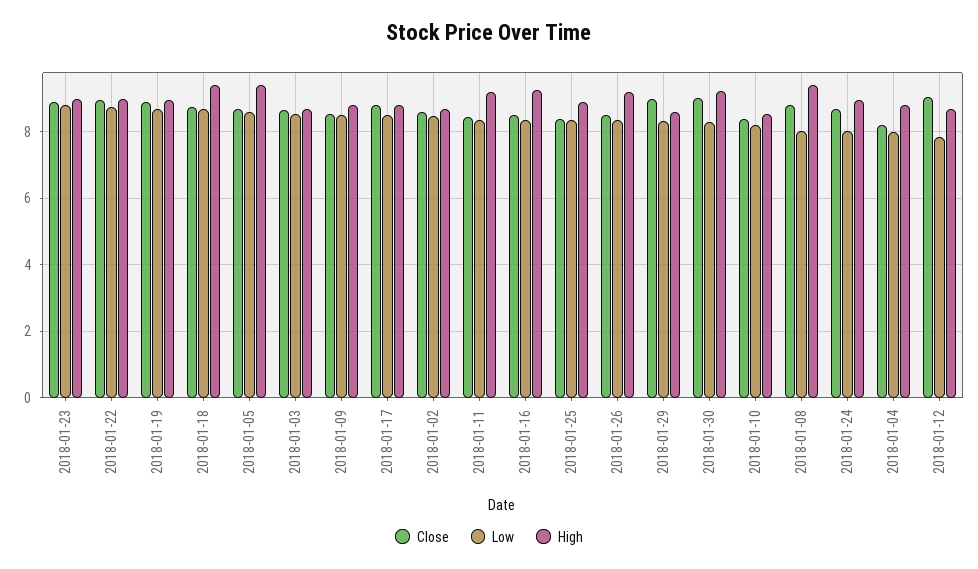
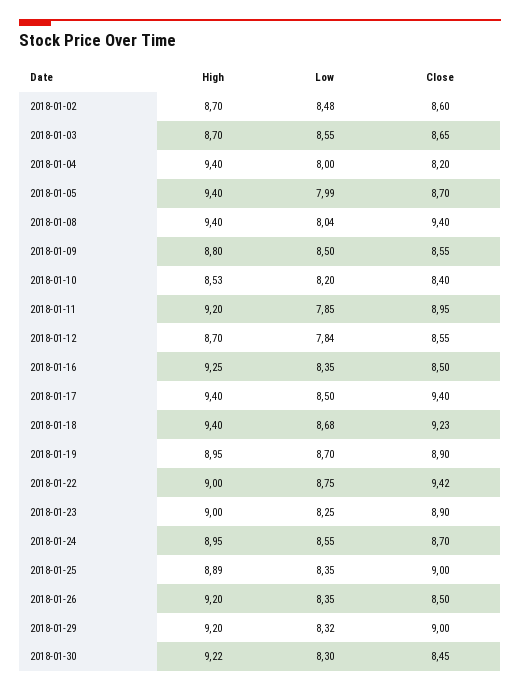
  {
    "Close": {
      "2018-01-23": 8.9,
-     "2018-01-22": 9,
+     "2018-01-22": 9.42,
      "2018-01-19": 8.9,
-     "2018-01-18": 8.8,
+     "2018-01-18": 9.23,
      "2018-01-05": 8.7,
      "2018-01-03": 8.65,
      "2018-01-09": 8.55,
-     "2018-01-17": 8.8,
+     "2018-01-17": 9.4,
      "2018-01-02": 8.6,
-     "2018-01-11": 8.4,
+     "2018-01-11": 8.95,
      "2018-01-16": 8.5,
-     "2018-01-25": 8.4,
+     "2018-01-25": 9,
      "2018-01-26": 8.5,
      "2018-01-29": 9,
-     "2018-01-30": 9,
+     "2018-01-30": 8.45,
      "2018-01-10": 8.4,
-     "2018-01-08": 8.8,
+     "2018-01-08": 9.4,
      "2018-01-24": 8.7,
      "2018-01-04": 8.2,
-     "2018-01-12": 9
+     "2018-01-12": 8.55
    },
    "Low": {
-     "2018-01-23": 8.8,
+     "2018-01-23": 8.25,
      "2018-01-22": 8.75,
      "2018-01-19": 8.7,
      "2018-01-18": 8.68,
-     "2018-01-05": 8.6,
+     "2018-01-05": 7.99,
      "2018-01-03": 8.55,
      "2018-01-09": 8.5,
      "2018-01-17": 8.5,
      "2018-01-02": 8.48,
-     "2018-01-11": 8.4,
+     "2018-01-11": 7.85,
      "2018-01-16": 8.35,
      "2018-01-25": 8.35,
      "2018-01-26": 8.35,
      "2018-01-29": 8.32,
      "2018-01-30": 8.3,
      "2018-01-10": 8.2,
      "2018-01-08": 8.04,
-     "2018-01-24": 8,
+     "2018-01-24": 8.55,
      "2018-01-04": 8,
      "2018-01-12": 7.84
    },
    "High": {
      "2018-01-23": 9,
      "2018-01-22": 9,
      "2018-01-19": 8.95,
      "2018-01-18": 9.4,
      "2018-01-05": 9.4,
      "2018-01-03": 8.7,
      "2018-01-09": 8.8,
-     "2018-01-17": 8.8,
+     "2018-01-17": 9.4,
      "2018-01-02": 8.7,
      "2018-01-11": 9.2,
      "2018-01-16": 9.25,
      "2018-01-25": 8.89,
      "2018-01-26": 9.2,
-     "2018-01-29": 8.6,
+     "2018-01-29": 9.2,
      "2018-01-30": 9.22,
      "2018-01-10": 8.53,
      "2018-01-08": 9.4,
      "2018-01-24": 8.95,
-     "2018-01-04": 8.8,
+     "2018-01-04": 9.4,
      "2018-01-12": 8.7
    }
  }

